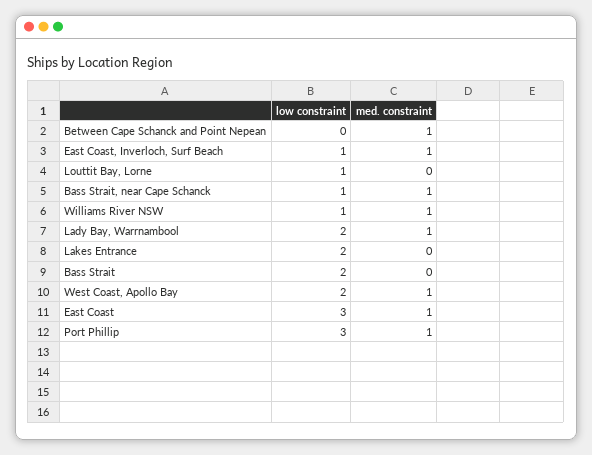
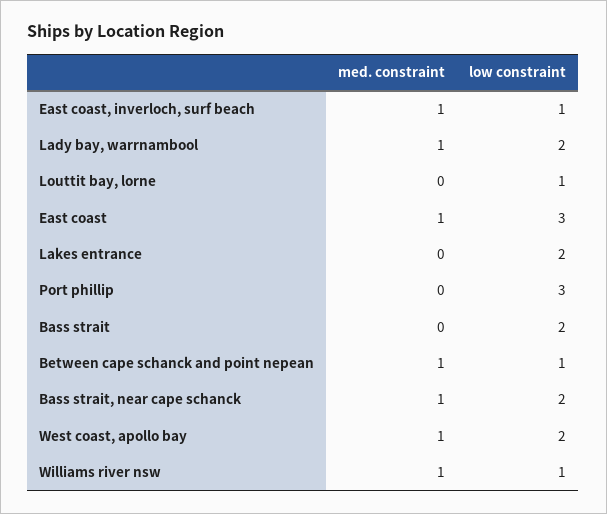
  {
    "low constraint": {
-     "Between Cape Schanck and Point Nepean": 0,
+     "Between Cape Schanck and Point Nepean": 1,
      "East Coast, Inverloch, Surf Beach": 1,
      "Louttit Bay, Lorne": 1,
-     "Bass Strait, near Cape Schanck": 1,
+     "Bass Strait, near Cape Schanck": 2,
      "Williams River NSW": 1,
      "Lady Bay, Warrnambool": 2,
      "Lakes Entrance": 2,
      "Bass Strait": 2,
      "West Coast, Apollo Bay": 2,
      "East Coast": 3,
      "Port Phillip": 3
    },
    "med. constraint": {
      "Between Cape Schanck and Point Nepean": 1,
      "East Coast, Inverloch, Surf Beach": 1,
      "Louttit Bay, Lorne": 0,
      "Bass Strait, near Cape Schanck": 1,
      "Williams River NSW": 1,
      "Lady Bay, Warrnambool": 1,
      "Lakes Entrance": 0,
      "Bass Strait": 0,
      "West Coast, Apollo Bay": 1,
      "East Coast": 1,
-     "Port Phillip": 1
+     "Port Phillip": 0
    }
  }

